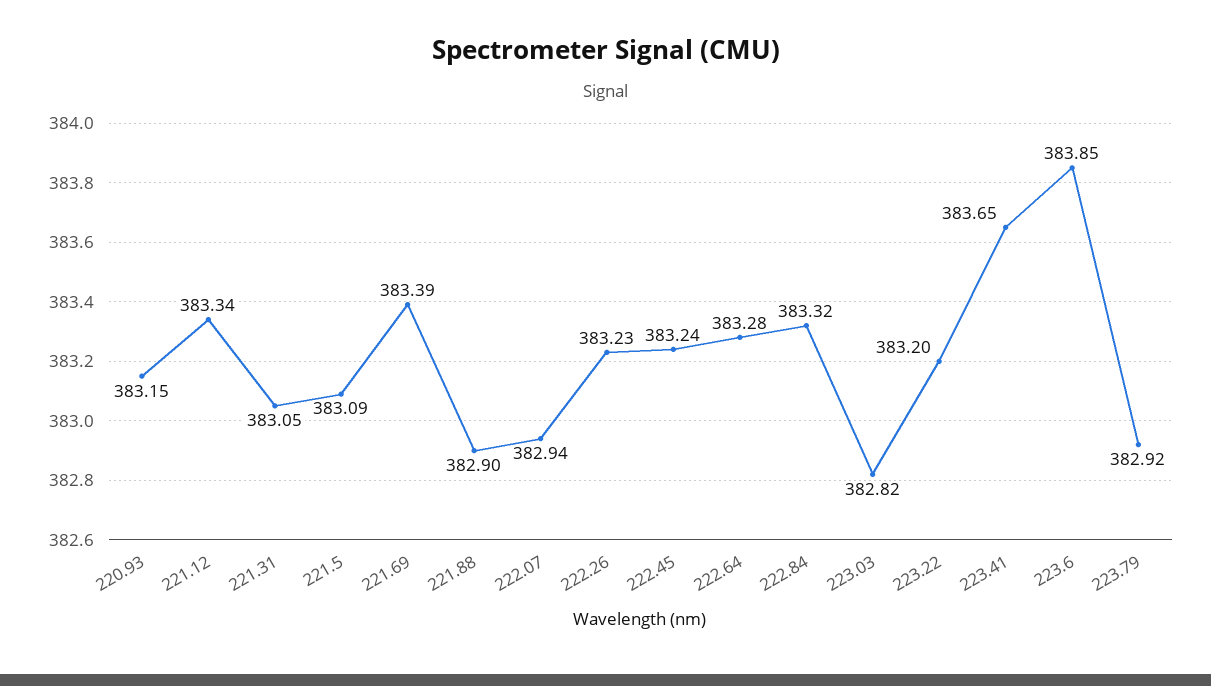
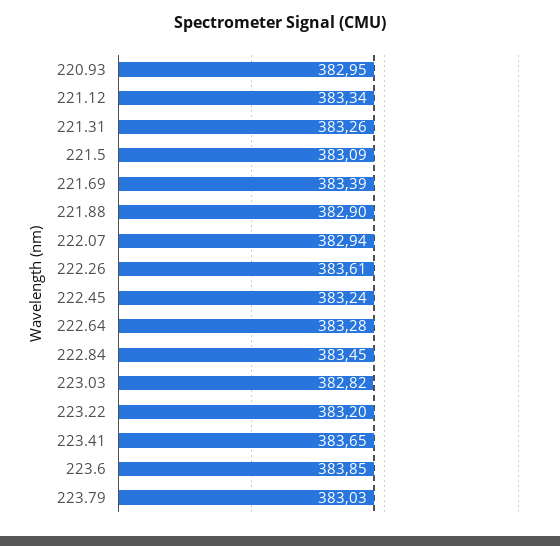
  {
-   "220.93": 383.15,
+   "220.93": 382.95,
    "221.12": 383.34,
-   "221.31": 383.05,
+   "221.31": 383.26,
    "221.5": 383.09,
    "221.69": 383.39,
    "221.88": 382.9,
    "222.07": 382.94,
-   "222.26": 383.23,
+   "222.26": 383.61,
    "222.45": 383.24,
    "222.64": 383.28,
-   "222.84": 383.32,
+   "222.84": 383.45,
    "223.03": 382.82,
    "223.22": 383.2,
    "223.41": 383.65,
    "223.6": 383.85,
-   "223.79": 382.92
+   "223.79": 383.03
  }

